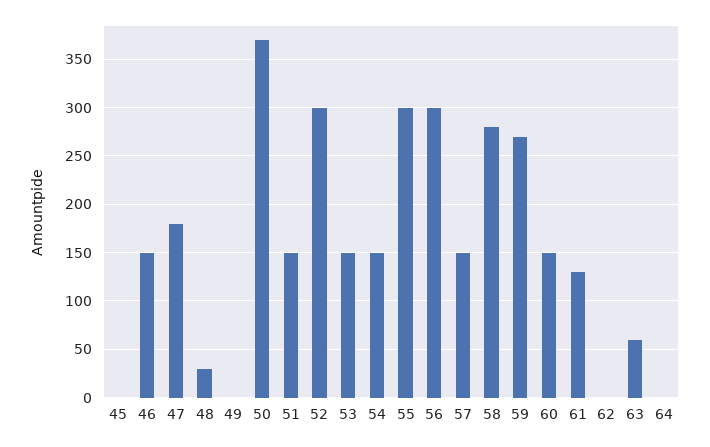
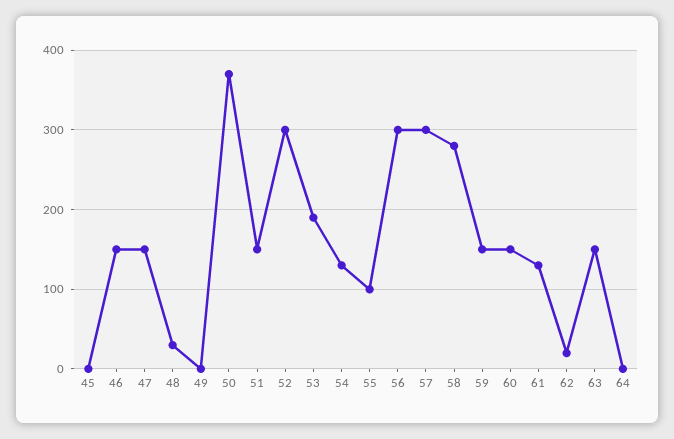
  {
    "45": 0,
    "46": 150,
-   "47": 180,
+   "47": 150,
    "48": 30,
    "49": 0,
    "50": 370,
    "51": 150,
    "52": 300,
-   "53": 150,
+   "53": 190,
-   "54": 150,
+   "54": 130,
-   "55": 300,
+   "55": 100,
    "56": 300,
-   "57": 150,
+   "57": 300,
    "58": 280,
-   "59": 270,
+   "59": 150,
    "60": 150,
    "61": 130,
-   "62": 0,
+   "62": 20,
-   "63": 60,
+   "63": 150,
    "64": 0
  }

